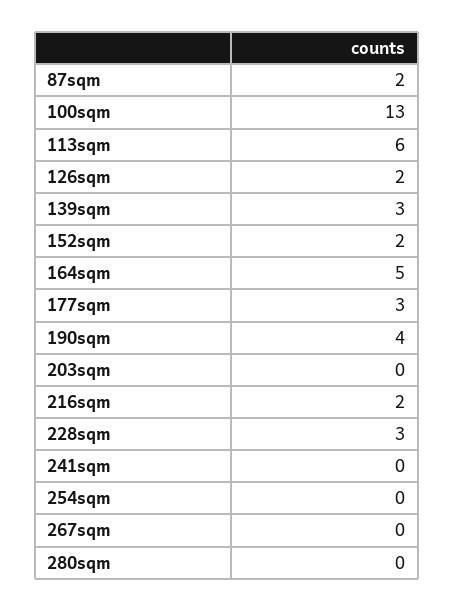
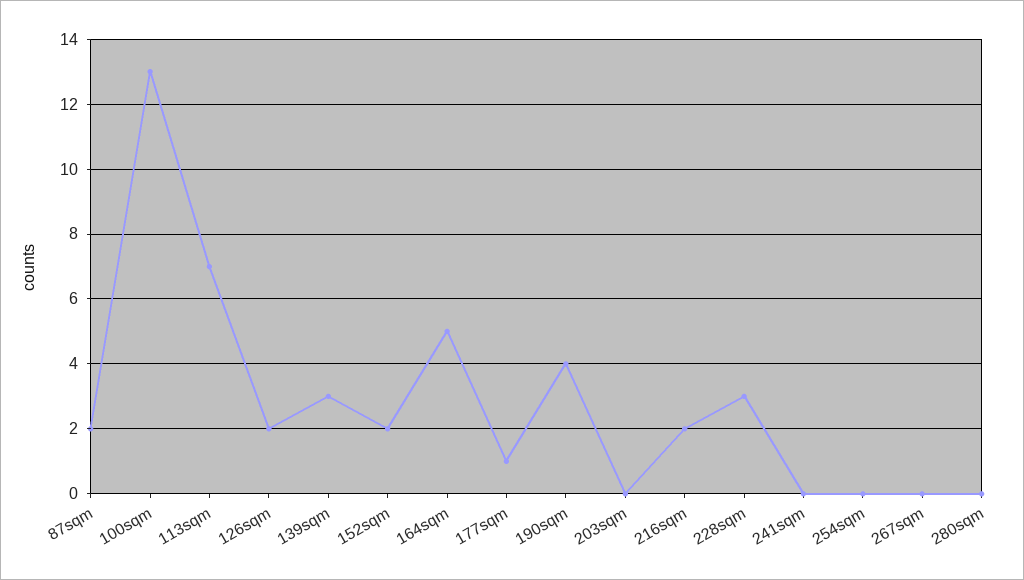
  {
    "87sqm": 2,
    "100sqm": 13,
-   "113sqm": 6,
+   "113sqm": 7,
    "126sqm": 2,
    "139sqm": 3,
    "152sqm": 2,
    "164sqm": 5,
-   "177sqm": 3,
+   "177sqm": 1,
    "190sqm": 4,
    "203sqm": 0,
    "216sqm": 2,
    "228sqm": 3,
    "241sqm": 0,
    "254sqm": 0,
    "267sqm": 0,
    "280sqm": 0
  }

